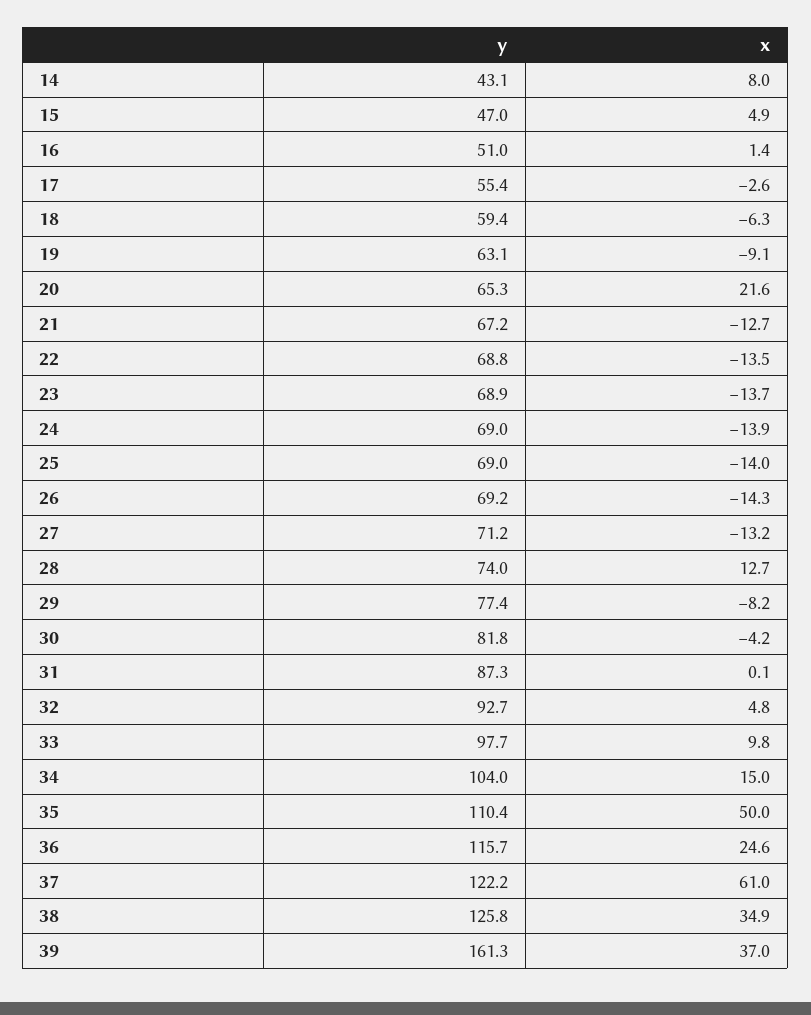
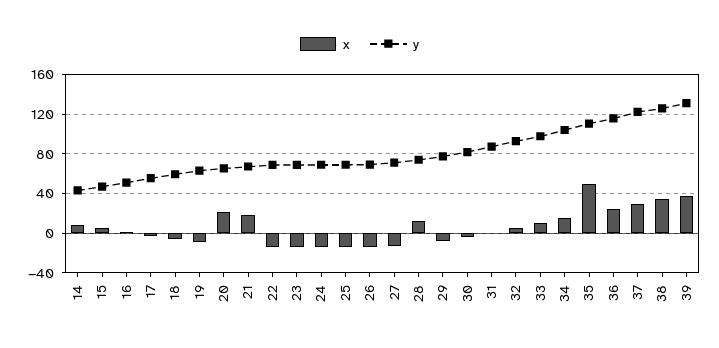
  {
    "y": {
      "14": 43.1,
      "15": 47,
      "16": 51,
      "17": 55.4,
      "18": 59.4,
      "19": 63.1,
      "20": 65.3,
      "21": 67.2,
      "22": 68.8,
      "23": 68.9,
      "24": 69,
      "25": 69,
      "26": 69.2,
      "27": 71.2,
      "28": 74,
      "29": 77.4,
      "30": 81.8,
      "31": 87.3,
      "32": 92.7,
      "33": 97.7,
      "34": 104,
      "35": 110.4,
      "36": 115.7,
      "37": 122.2,
      "38": 125.8,
-     "39": 161.3
+     "39": 130
    },
    "x": {
      "14": 8,
      "15": 4.9,
      "16": 1.4,
      "17": -2.6,
      "18": -6.3,
      "19": -9.1,
      "20": 21.6,
-     "21": -12.7,
+     "21": 20,
      "22": -13.5,
      "23": -13.7,
      "24": -13.9,
      "25": -14,
      "26": -14.3,
      "27": -13.2,
      "28": 12.7,
      "29": -8.2,
      "30": -4.2,
      "31": 0.1,
      "32": 4.8,
      "33": 9.8,
      "34": 15,
      "35": 50,
      "36": 24.6,
-     "37": 61,
+     "37": 30,
      "38": 34.9,
      "39": 37
    }
  }

